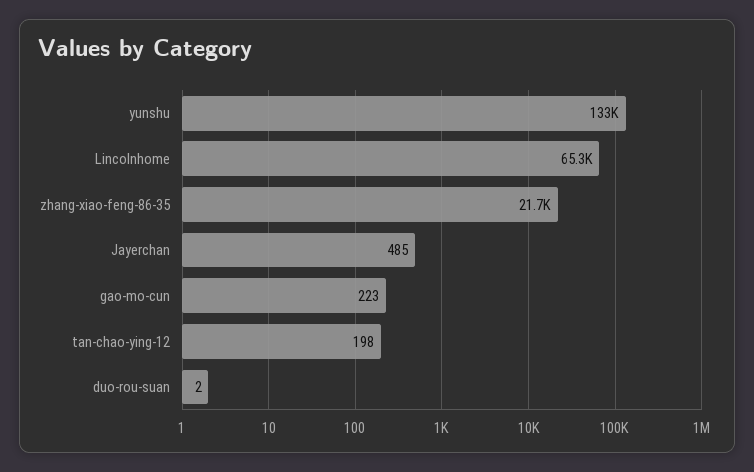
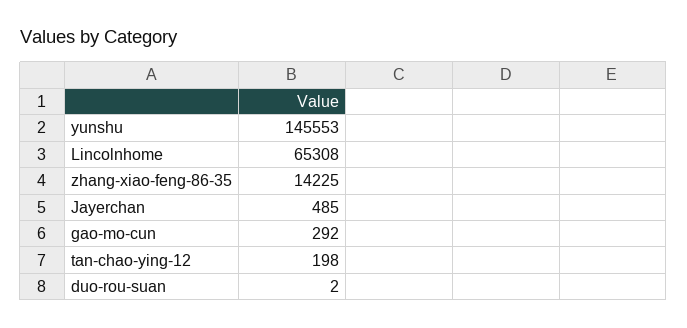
  {
-   "yunshu": 133000,
+   "yunshu": 145553,
    "Lincolnhome": 65308,
-   "zhang-xiao-feng-86-35": 21700,
+   "zhang-xiao-feng-86-35": 14225,
    "Jayerchan": 485,
-   "gao-mo-cun": 223,
+   "gao-mo-cun": 292,
    "tan-chao-ying-12": 198,
    "duo-rou-suan": 2
  }

